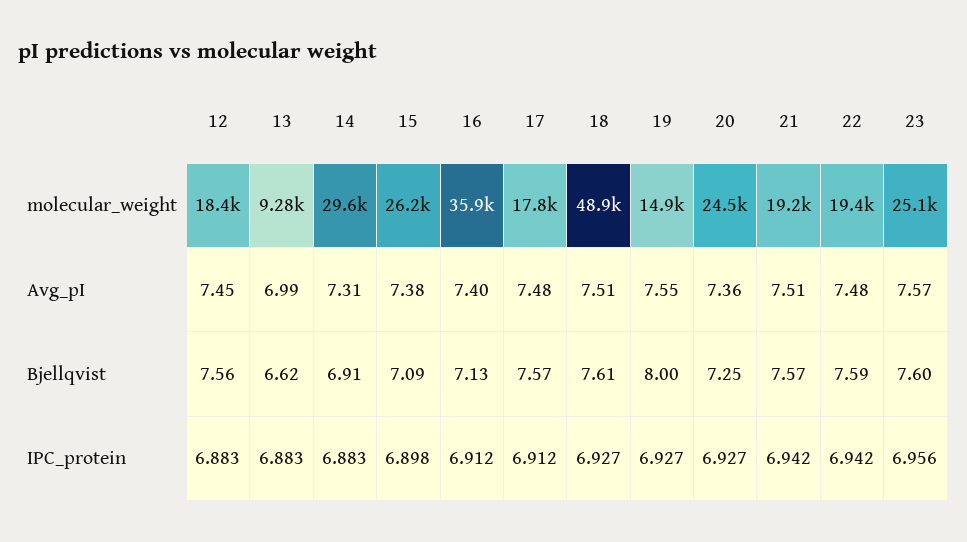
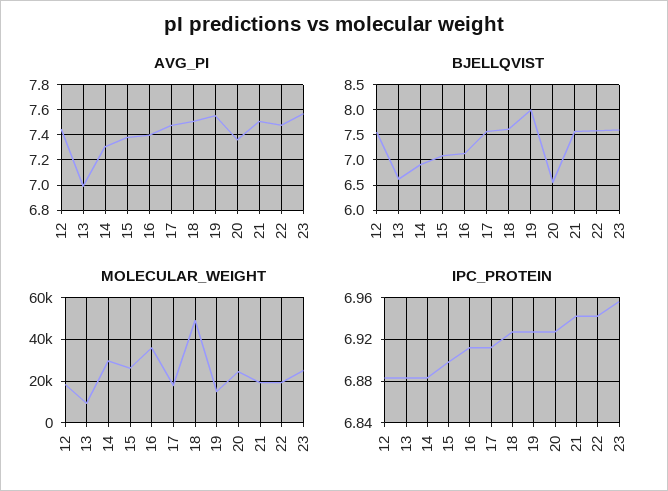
  {
    "molecular_weight": {
      "12": 18400,
      "13": 9280,
      "14": 29600,
      "15": 26200,
      "16": 35900,
      "17": 17800,
      "18": 48900,
      "19": 14900,
      "20": 24500,
      "21": 19200,
      "22": 19400,
      "23": 25100
    },
    "Avg_pI": {
      "12": 7.45,
      "13": 6.99,
      "14": 7.31,
      "15": 7.38,
      "16": 7.4,
      "17": 7.48,
      "18": 7.51,
      "19": 7.55,
      "20": 7.36,
      "21": 7.51,
      "22": 7.48,
      "23": 7.57
    },
    "Bjellqvist": {
      "12": 7.56,
      "13": 6.62,
      "14": 6.91,
      "15": 7.09,
      "16": 7.13,
      "17": 7.57,
      "18": 7.61,
      "19": 8,
-     "20": 7.25,
+     "20": 6.5,
      "21": 7.57,
      "22": 7.59,
      "23": 7.6
    },
    "IPC_protein": {
      "12": 6.883,
      "13": 6.883,
      "14": 6.883,
      "15": 6.898,
      "16": 6.912,
      "17": 6.912,
      "18": 6.927,
      "19": 6.927,
      "20": 6.927,
      "21": 6.942,
      "22": 6.942,
      "23": 6.956
    }
  }

